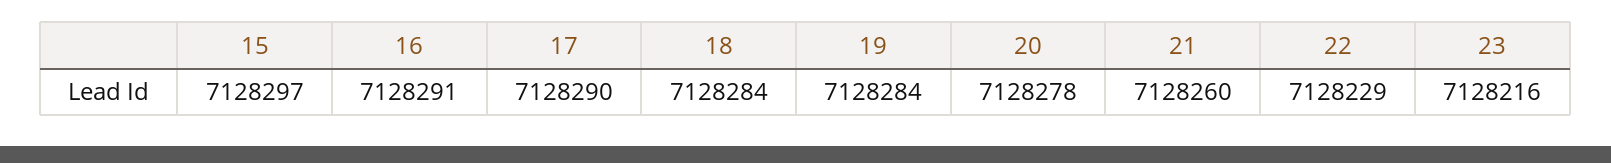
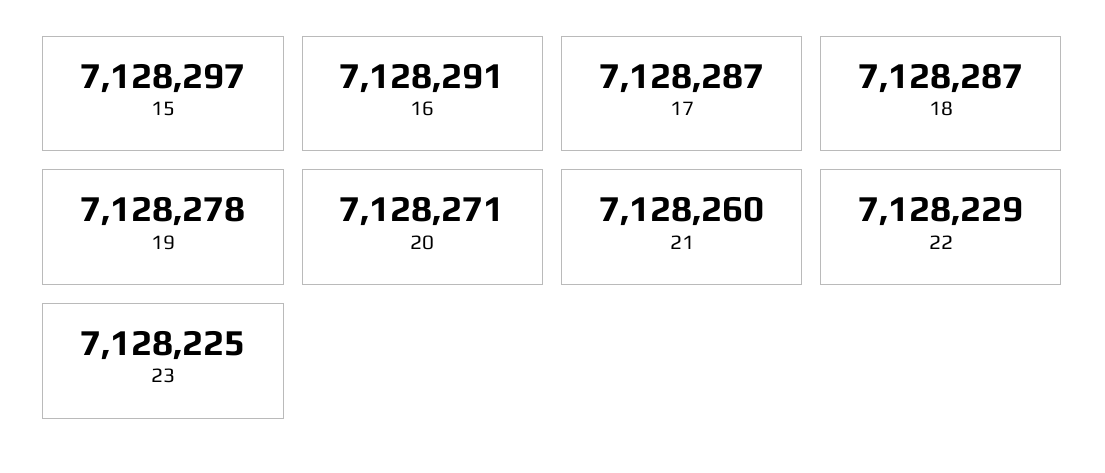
  {
    "15": 7128297,
    "16": 7128291,
-   "17": 7128290,
+   "17": 7128287,
-   "18": 7128284,
+   "18": 7128287,
-   "19": 7128284,
+   "19": 7128278,
-   "20": 7128278,
+   "20": 7128271,
    "21": 7128260,
    "22": 7128229,
-   "23": 7128216
+   "23": 7128225
  }

